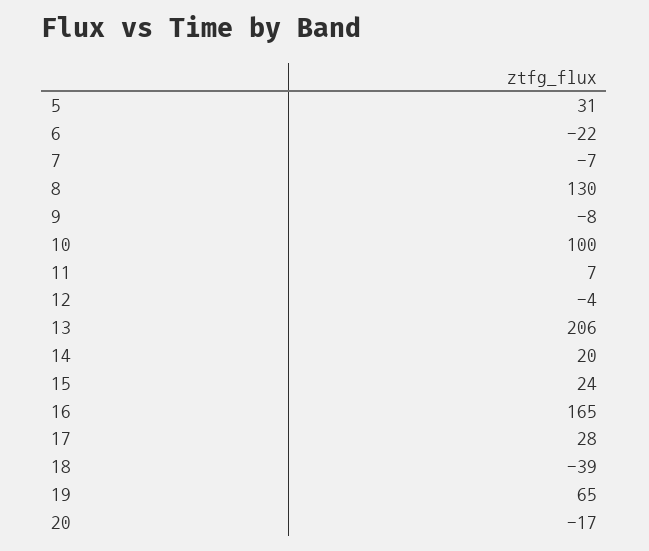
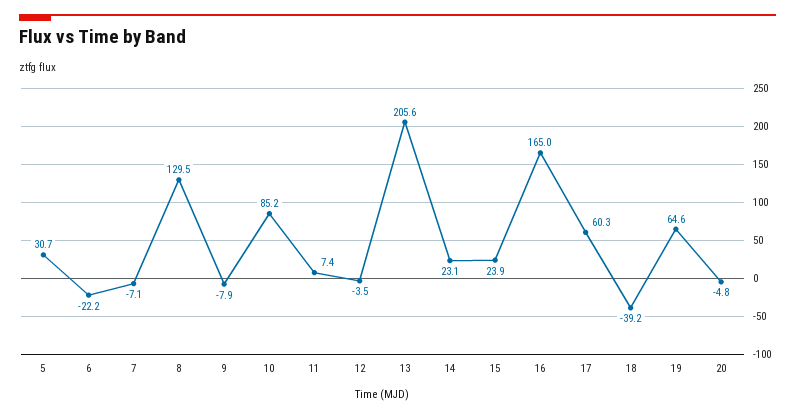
  {
    "5": 30.7,
    "6": -22.2,
    "7": -7.1,
    "8": 129.5,
    "9": -7.9,
-   "10": 100,
+   "10": 85.2,
    "11": 7.4,
    "12": -3.5,
    "13": 205.6,
-   "14": 20,
+   "14": 23.1,
    "15": 23.9,
    "16": 165,
-   "17": 28,
+   "17": 60.3,
    "18": -39.2,
    "19": 64.6,
-   "20": -17
+   "20": -4.8
  }

